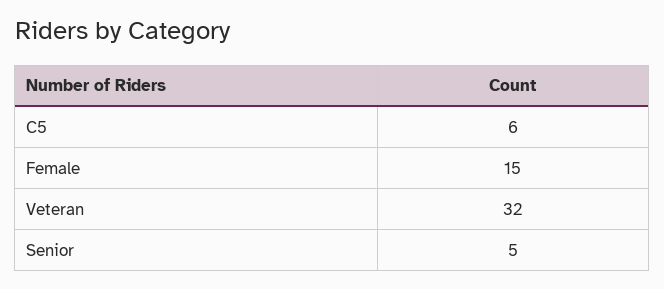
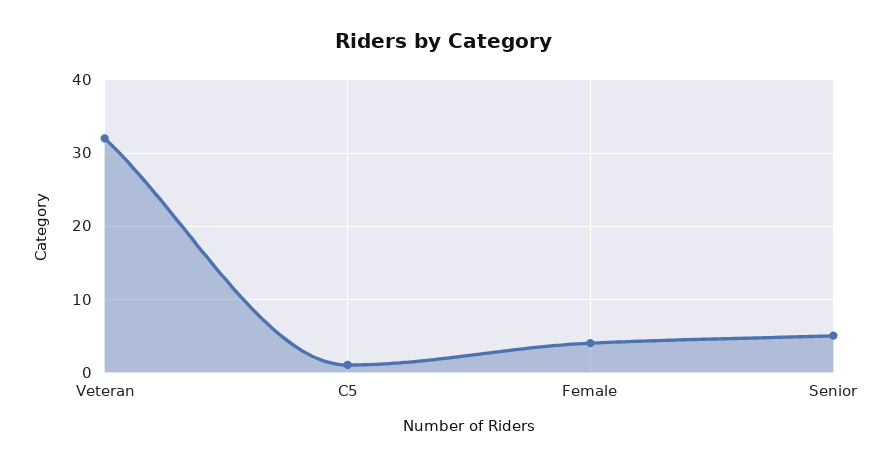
  {
-   "C5": 6,
+   "C5": 1,
-   "Female": 15,
+   "Female": 4,
    "Veteran": 32,
    "Senior": 5
  }

